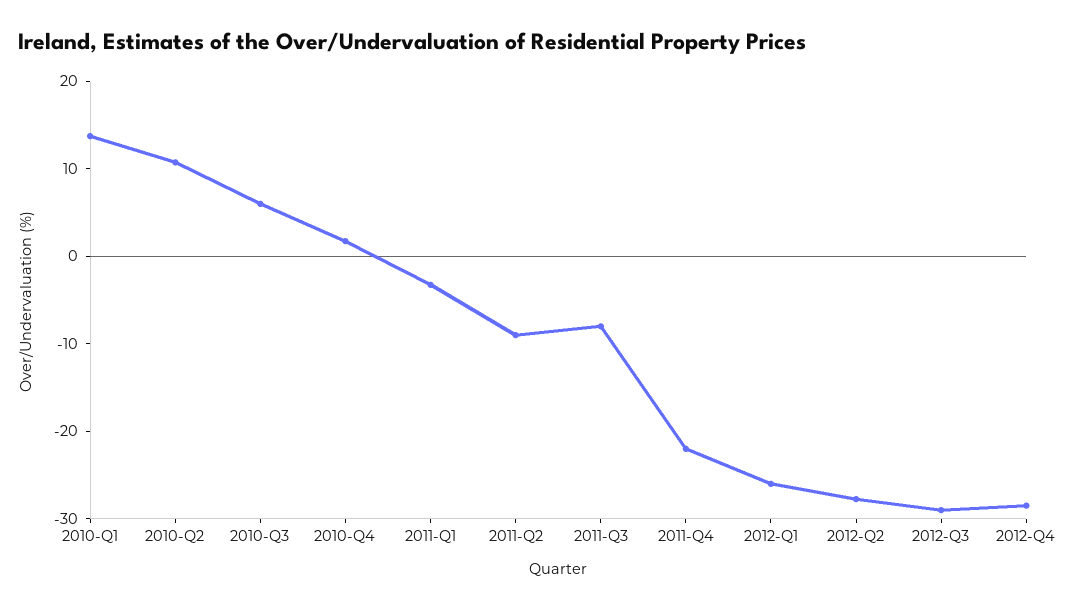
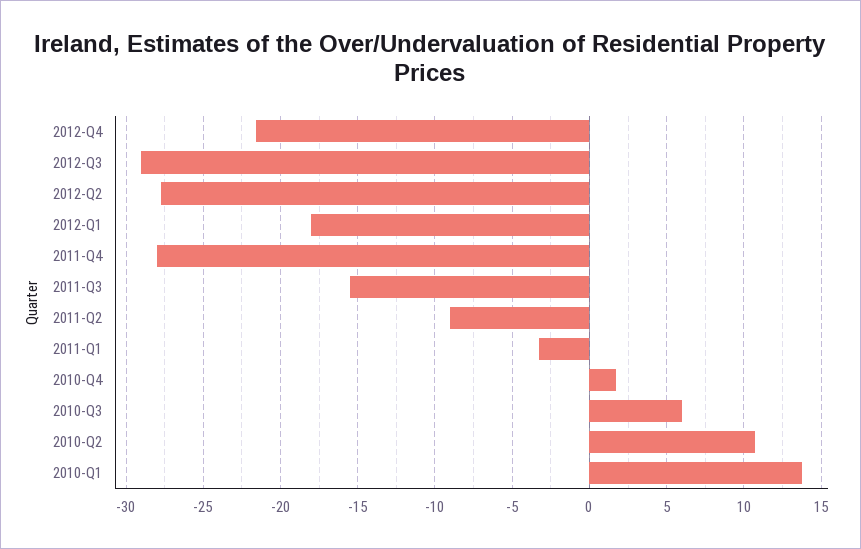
  {
    "2010-Q1": 14,
    "2010-Q2": 11,
    "2010-Q3": 6,
    "2010-Q4": 2,
    "2011-Q1": -3.5,
    "2011-Q2": -9,
-   "2011-Q3": -8,
+   "2011-Q3": -15.5,
-   "2011-Q4": -22,
+   "2011-Q4": -28,
-   "2012-Q1": -26,
+   "2012-Q1": -18,
    "2012-Q2": -28,
    "2012-Q3": -29,
-   "2012-Q4": -28
+   "2012-Q4": -21.5
  }

